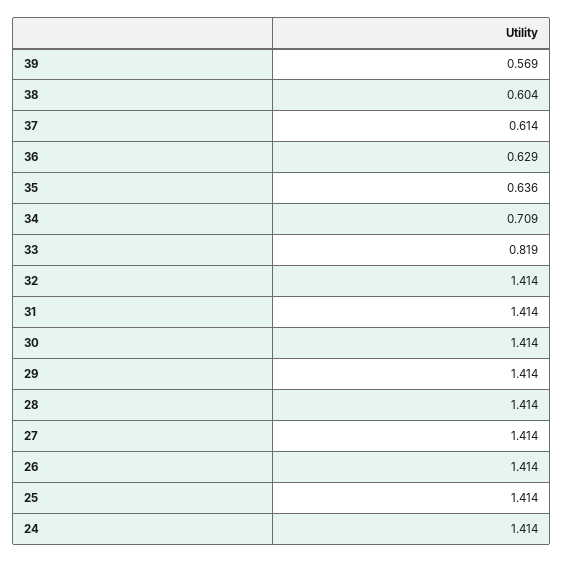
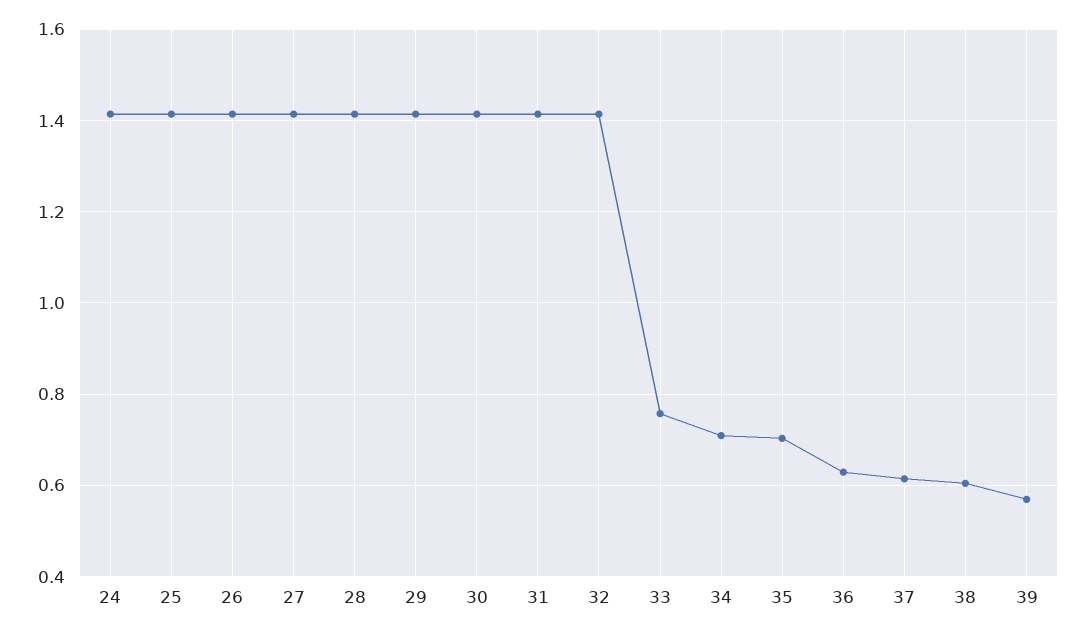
  {
    "39": 0.569,
    "38": 0.604,
    "37": 0.614,
    "36": 0.629,
-   "35": 0.636,
+   "35": 0.7,
    "34": 0.709,
-   "33": 0.819,
+   "33": 0.76,
    "32": 1.414,
    "31": 1.414,
    "30": 1.414,
    "29": 1.414,
    "28": 1.414,
    "27": 1.414,
    "26": 1.414,
    "25": 1.414,
    "24": 1.414
  }

